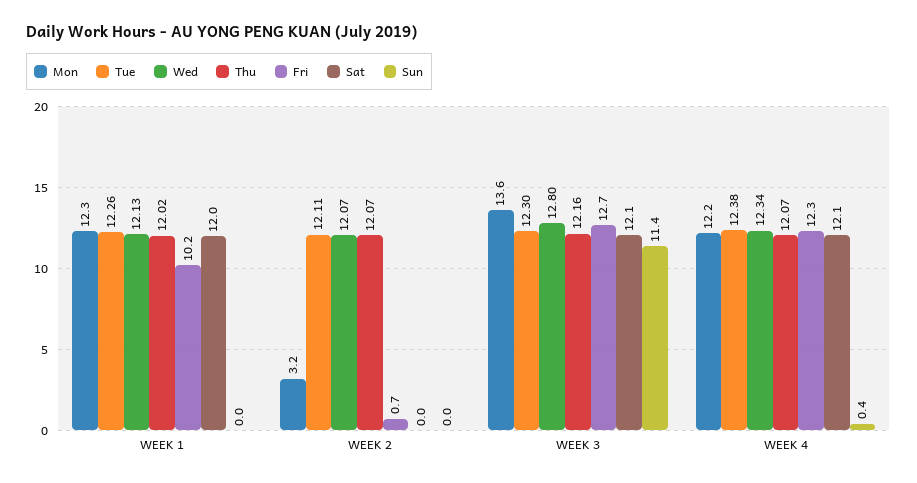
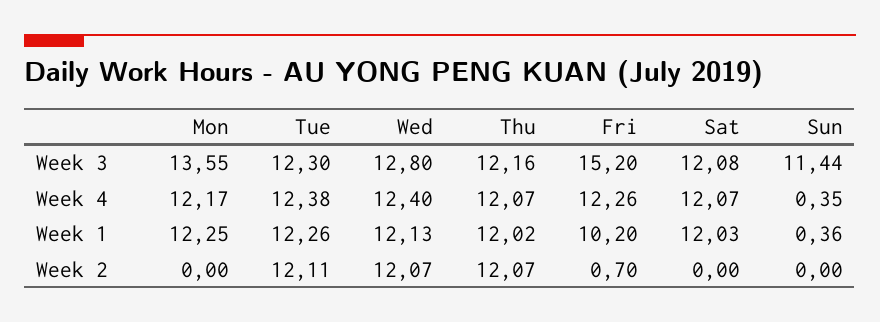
  {
    "Mon": {
      "WEEK 1": 12.25,
-     "WEEK 2": 3.2,
+     "WEEK 2": 0,
      "WEEK 3": 13.55,
      "WEEK 4": 12.17
    },
    "Tue": {
      "WEEK 1": 12.26,
      "WEEK 2": 12.11,
      "WEEK 3": 12.3,
      "WEEK 4": 12.38
    },
    "Wed": {
      "WEEK 1": 12.13,
      "WEEK 2": 12.07,
      "WEEK 3": 12.8,
-     "WEEK 4": 12.34
+     "WEEK 4": 12.4
    },
    "Thu": {
      "WEEK 1": 12.02,
      "WEEK 2": 12.07,
      "WEEK 3": 12.16,
      "WEEK 4": 12.07
    },
    "Fri": {
      "WEEK 1": 10.2,
      "WEEK 2": 0.7,
-     "WEEK 3": 12.7,
+     "WEEK 3": 15.2,
      "WEEK 4": 12.26
    },
    "Sat": {
      "WEEK 1": 12.03,
      "WEEK 2": 0,
      "WEEK 3": 12.08,
      "WEEK 4": 12.07
    },
    "Sun": {
-     "WEEK 1": 0,
+     "WEEK 1": 0.36,
      "WEEK 2": 0,
      "WEEK 3": 11.44,
      "WEEK 4": 0.35
    }
  }

